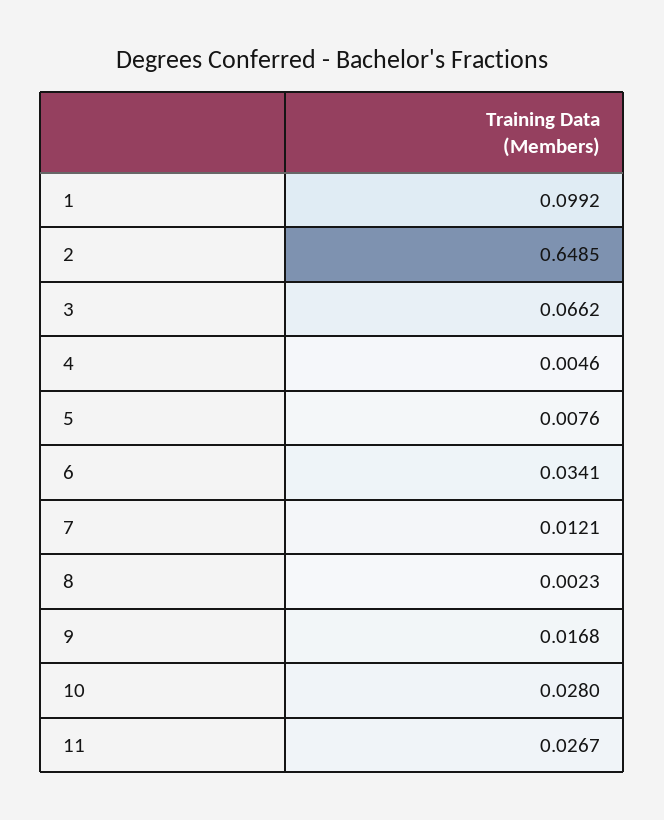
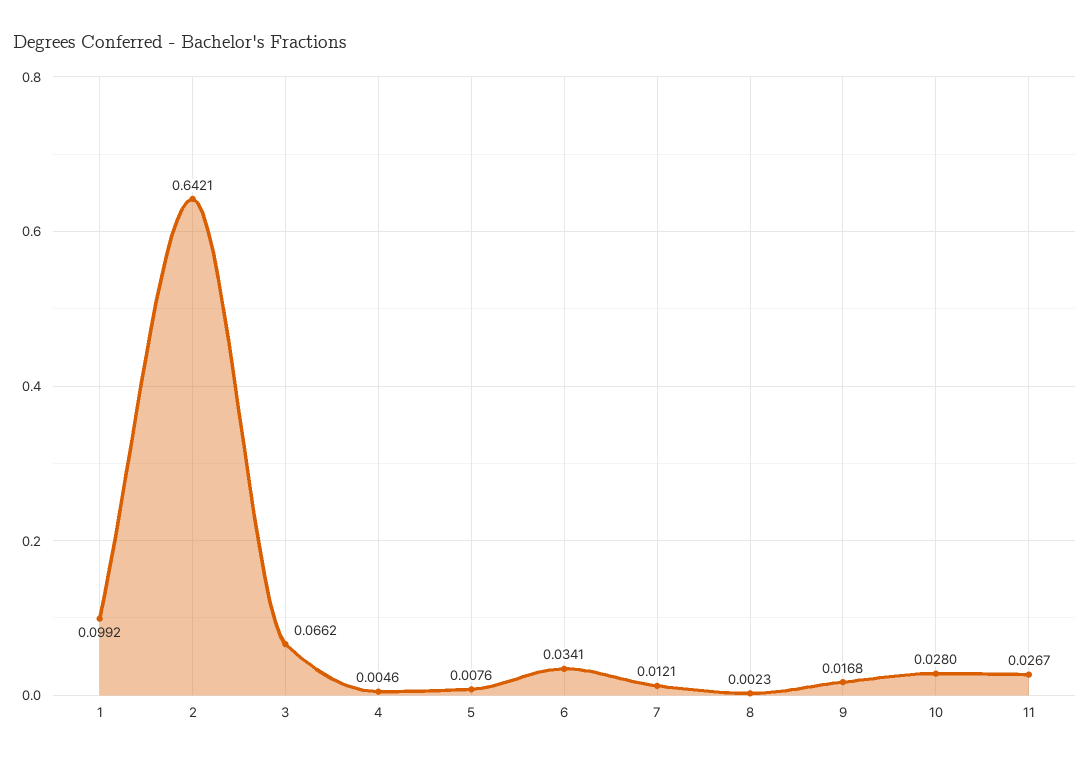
  {
    "1": 0.0992,
-   "2": 0.6485,
+   "2": 0.6421,
    "3": 0.0662,
    "4": 0.0046,
    "5": 0.0076,
    "6": 0.0341,
    "7": 0.0121,
    "8": 0.0023,
    "9": 0.0168,
    "10": 0.028,
    "11": 0.0267
  }

